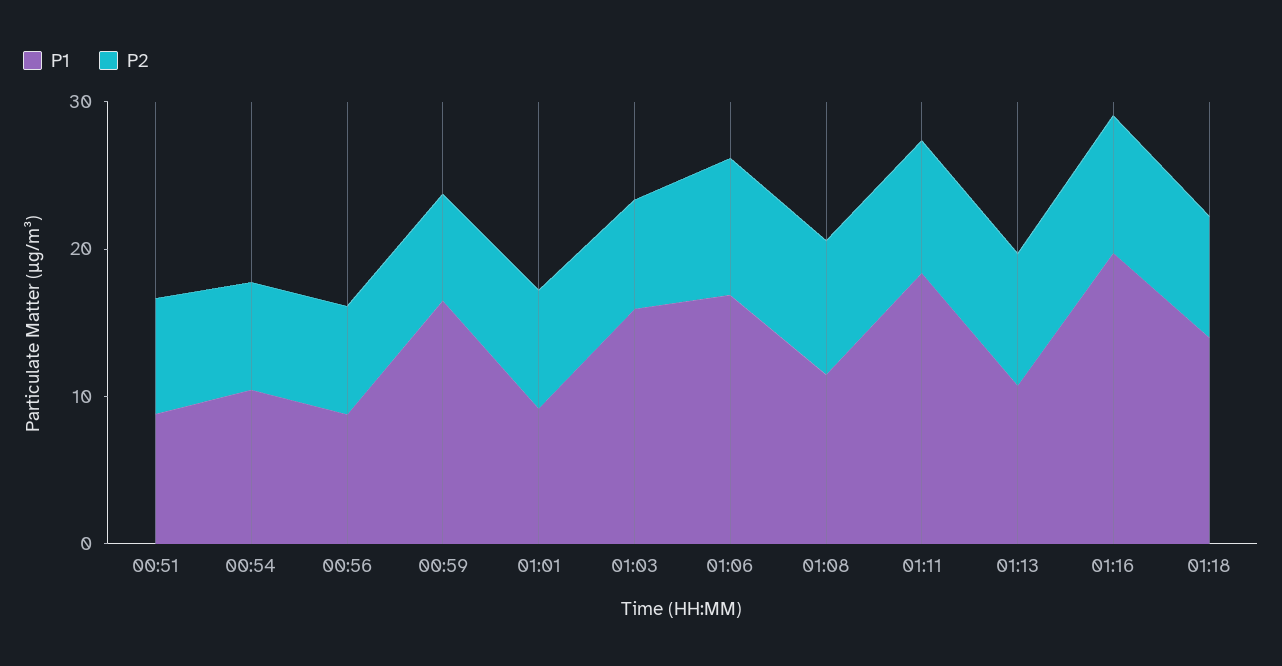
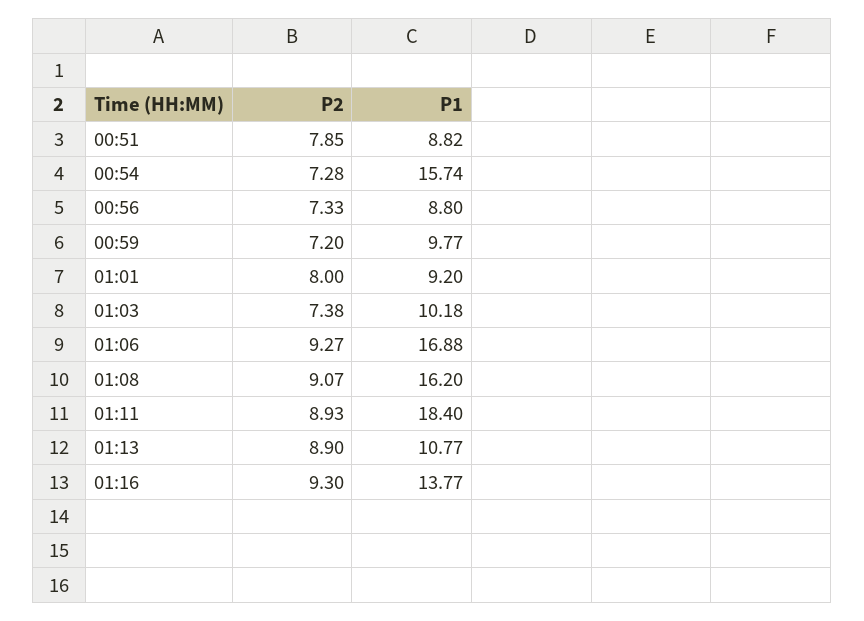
  {
    "P1": {
      "00:51": 8.82,
-     "00:54": 10,
+     "00:54": 15.74,
      "00:56": 8.8,
-     "00:59": 16,
+     "00:59": 9.77,
      "01:01": 9.2,
-     "01:03": 16,
+     "01:03": 10.18,
      "01:06": 16.88,
-     "01:08": 12,
+     "01:08": 16.2,
      "01:11": 18.4,
      "01:13": 10.77,
-     "01:16": 20,
+     "01:16": 13.77
-     "01:18": 14
    },
    "P2": {
      "00:51": 7.85,
      "00:54": 7.28,
      "00:56": 7.33,
      "00:59": 7.2,
      "01:01": 8,
      "01:03": 7.38,
      "01:06": 9.27,
      "01:08": 9.07,
      "01:11": 8.93,
      "01:13": 8.9,
-     "01:16": 9.3,
+     "01:16": 9.3
-     "01:18": 8
    }
  }

